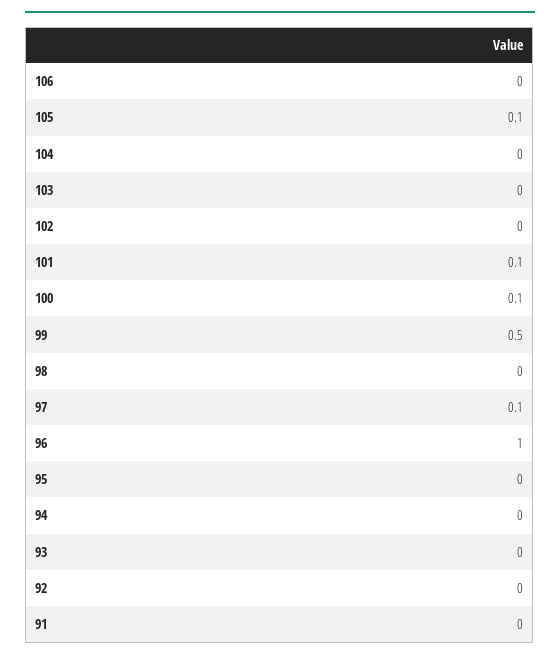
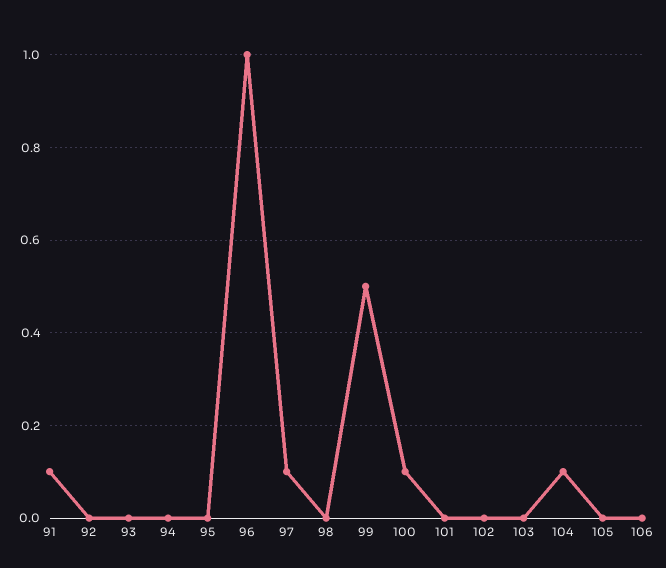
  {
    "106": 0,
-   "105": 0.1,
+   "105": 0,
-   "104": 0,
+   "104": 0.1,
    "103": 0,
    "102": 0,
-   "101": 0.1,
+   "101": 0,
    "100": 0.1,
    "99": 0.5,
    "98": 0,
    "97": 0.1,
    "96": 1,
    "95": 0,
    "94": 0,
    "93": 0,
    "92": 0,
-   "91": 0
+   "91": 0.1
  }

